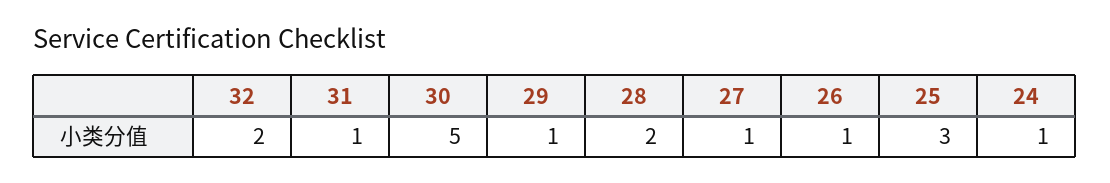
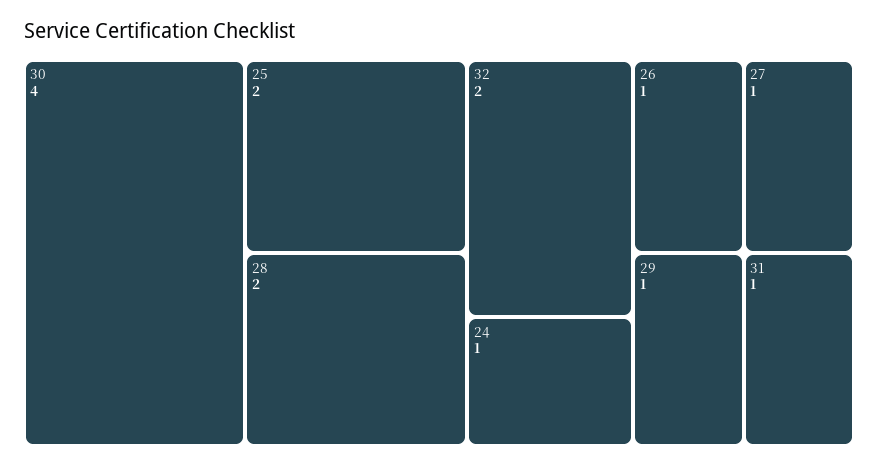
  {
    "32": 2,
    "31": 1,
-   "30": 5,
+   "30": 4,
    "29": 1,
    "28": 2,
    "27": 1,
    "26": 1,
-   "25": 3,
+   "25": 2,
    "24": 1
  }

